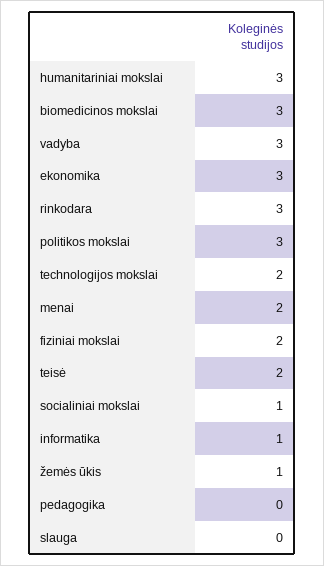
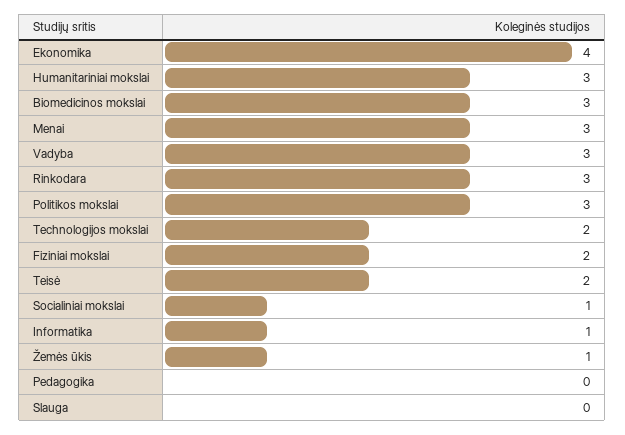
  {
    "humanitariniai mokslai": 3,
    "biomedicinos mokslai": 3,
    "vadyba": 3,
-   "ekonomika": 3,
+   "ekonomika": 4,
    "rinkodara": 3,
    "politikos mokslai": 3,
    "technologijos mokslai": 2,
-   "menai": 2,
+   "menai": 3,
    "fiziniai mokslai": 2,
    "teisė": 2,
    "socialiniai mokslai": 1,
    "informatika": 1,
    "žemės ūkis": 1,
    "pedagogika": 0,
    "slauga": 0
  }

